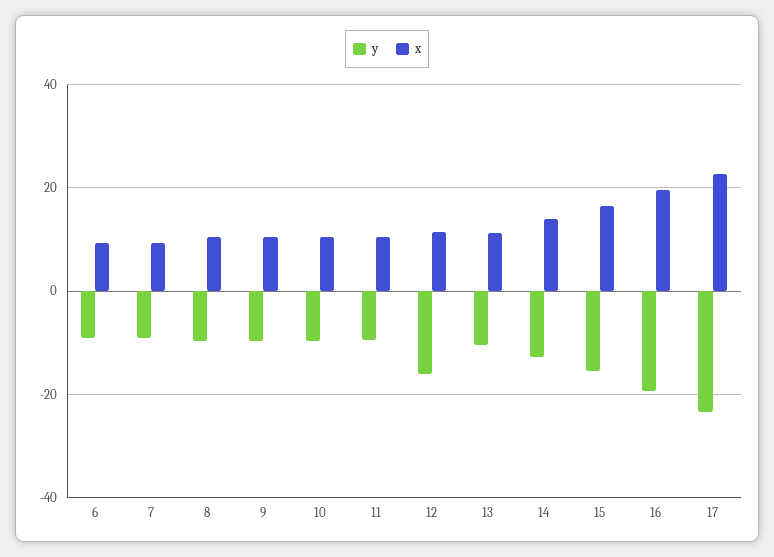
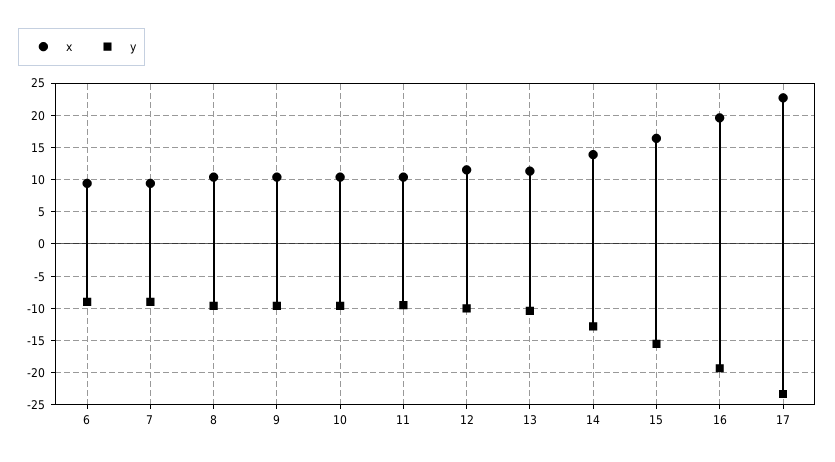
  {
    "y": {
      "6": -9,
      "7": -9,
      "8": -10,
      "9": -10,
      "10": -10,
      "11": -10,
-     "12": -16,
+     "12": -10,
      "13": -10,
      "14": -13,
      "15": -16,
      "16": -19,
      "17": -23
    },
    "x": {
      "6": 9,
      "7": 9,
      "8": 10,
      "9": 10,
      "10": 10,
      "11": 10,
      "12": 12,
      "13": 11,
      "14": 14,
      "15": 16,
      "16": 20,
      "17": 23
    }
  }

